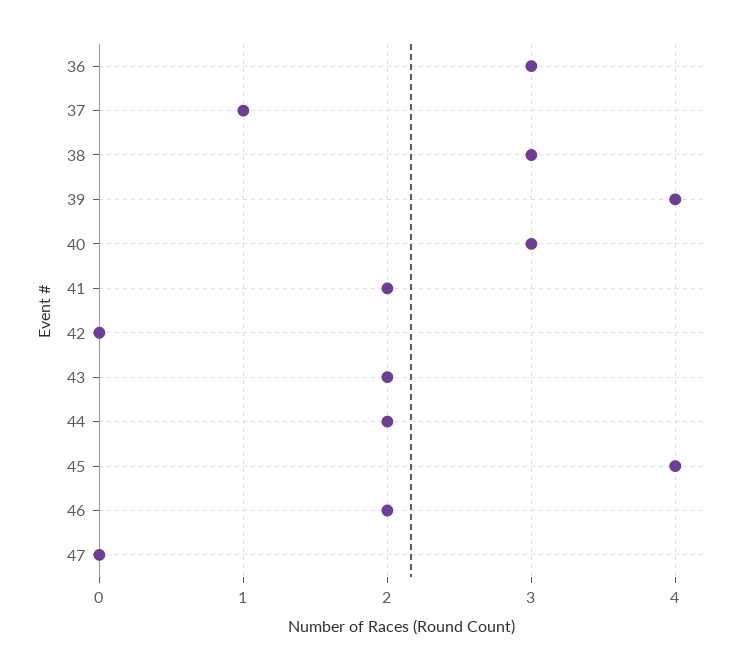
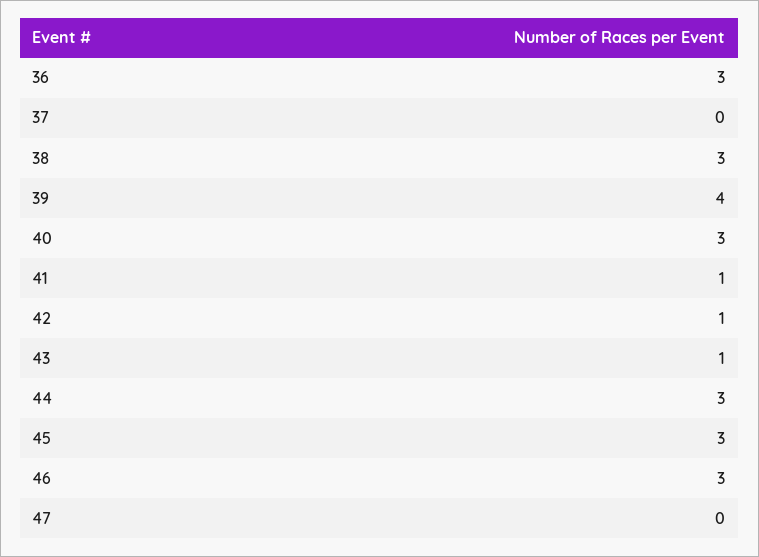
  {
    "36": 3,
-   "37": 1,
+   "37": 0,
    "38": 3,
    "39": 4,
    "40": 3,
-   "41": 2,
+   "41": 1,
-   "42": 0,
+   "42": 1,
-   "43": 2,
+   "43": 1,
-   "44": 2,
+   "44": 3,
-   "45": 4,
+   "45": 3,
-   "46": 2,
+   "46": 3,
    "47": 0
  }

